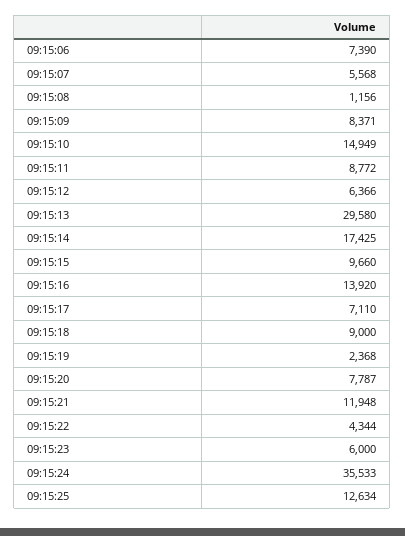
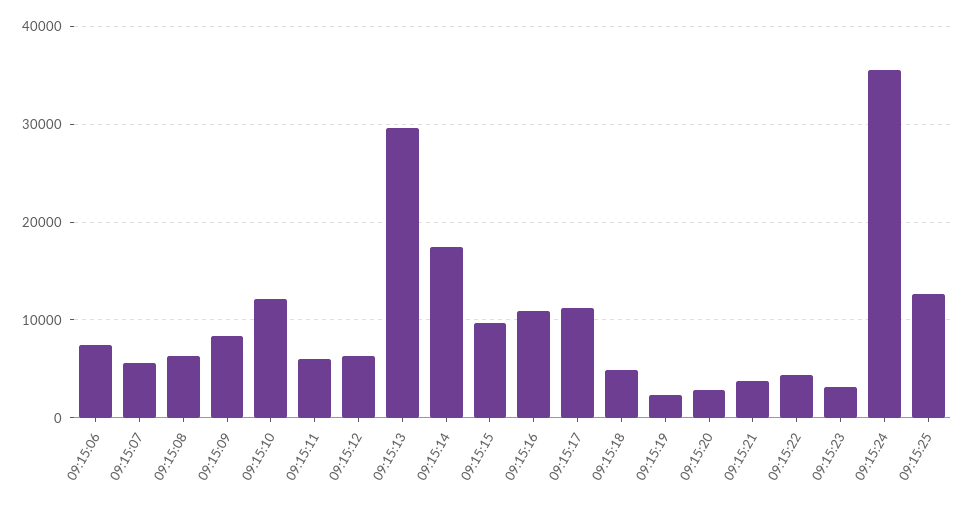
  {
    "09:15:06": 7390,
    "09:15:07": 5568,
-   "09:15:08": 1156,
+   "09:15:08": 6000,
    "09:15:09": 8371,
-   "09:15:10": 14949,
+   "09:15:10": 12000,
-   "09:15:11": 8772,
+   "09:15:11": 6000,
    "09:15:12": 6366,
    "09:15:13": 29580,
    "09:15:14": 17425,
    "09:15:15": 9660,
-   "09:15:16": 13920,
+   "09:15:16": 11000,
-   "09:15:17": 7110,
+   "09:15:17": 11000,
-   "09:15:18": 9000,
+   "09:15:18": 5000,
    "09:15:19": 2368,
-   "09:15:20": 7787,
+   "09:15:20": 3000,
-   "09:15:21": 11948,
+   "09:15:21": 4000,
    "09:15:22": 4344,
-   "09:15:23": 6000,
+   "09:15:23": 3000,
    "09:15:24": 35533,
    "09:15:25": 12634
  }

